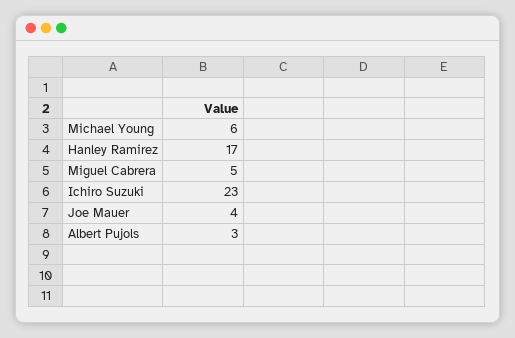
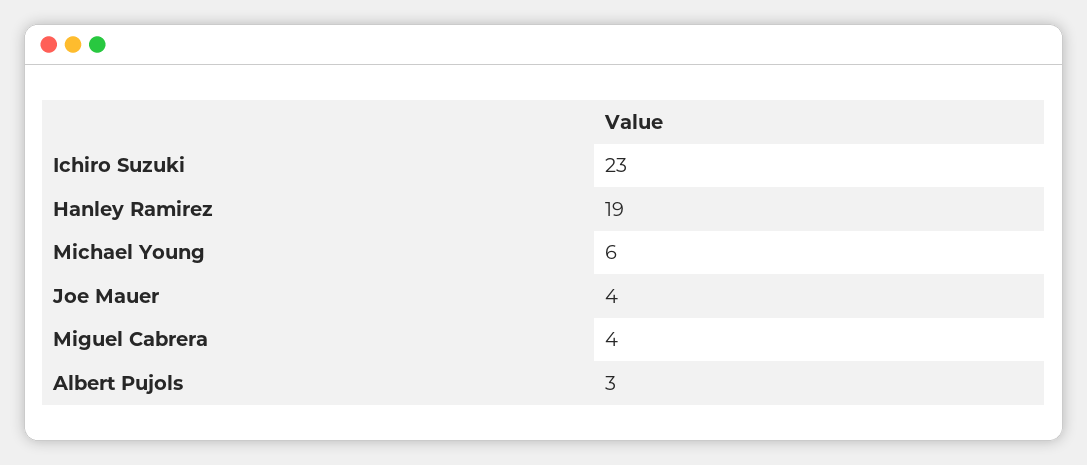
  {
    "Michael Young": 6,
-   "Hanley Ramirez": 17,
+   "Hanley Ramirez": 19,
-   "Miguel Cabrera": 5,
+   "Miguel Cabrera": 4,
    "Ichiro Suzuki": 23,
    "Joe Mauer": 4,
    "Albert Pujols": 3
  }

